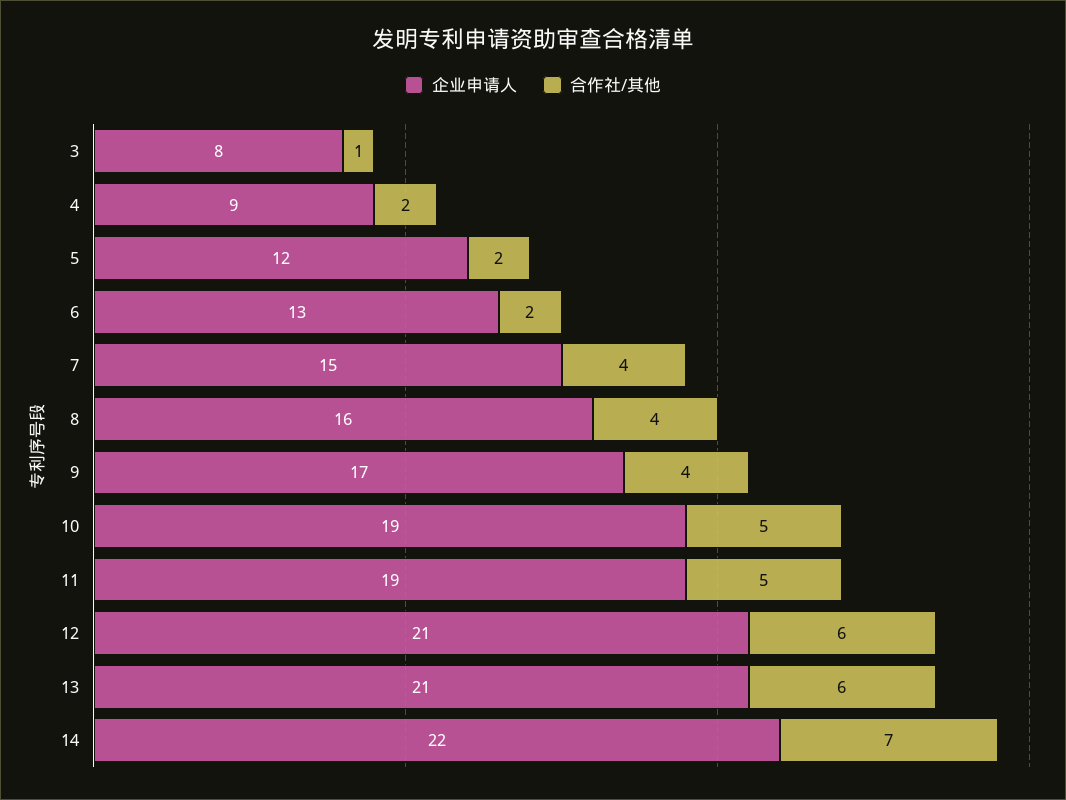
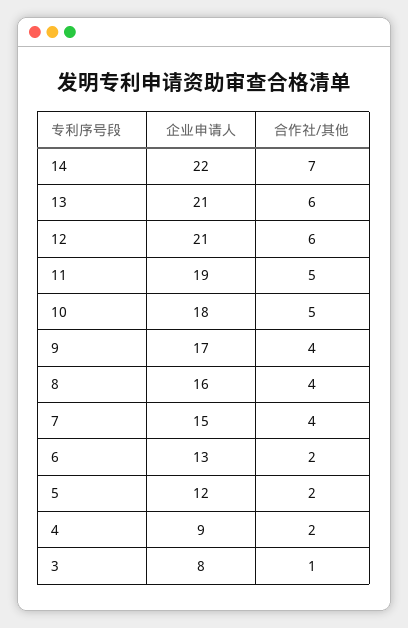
  {
    "企业申请人": {
      "3": 8,
      "4": 9,
      "5": 12,
      "6": 13,
      "7": 15,
      "8": 16,
      "9": 17,
-     "10": 19,
+     "10": 18,
      "11": 19,
      "12": 21,
      "13": 21,
      "14": 22
    },
    "合作社/其他": {
      "3": 1,
      "4": 2,
      "5": 2,
      "6": 2,
      "7": 4,
      "8": 4,
      "9": 4,
      "10": 5,
      "11": 5,
      "12": 6,
      "13": 6,
      "14": 7
    }
  }

